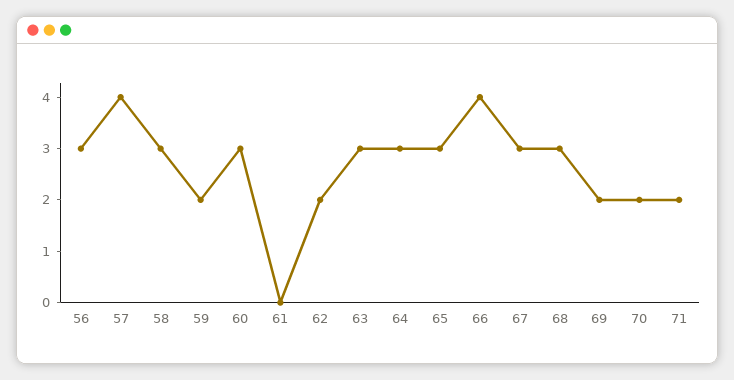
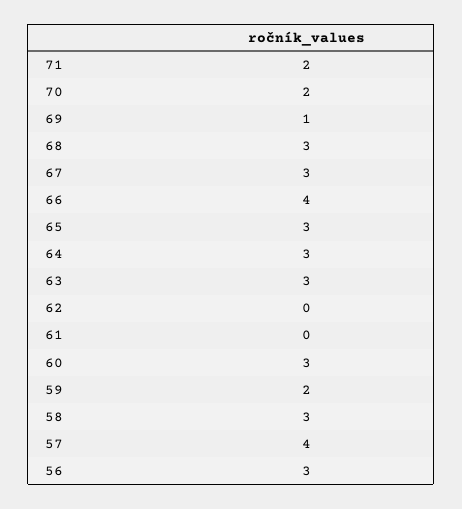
  {
    "56": 3,
    "57": 4,
    "58": 3,
    "59": 2,
    "60": 3,
    "61": 0,
-   "62": 2,
+   "62": 0,
    "63": 3,
    "64": 3,
    "65": 3,
    "66": 4,
    "67": 3,
    "68": 3,
-   "69": 2,
+   "69": 1,
    "70": 2,
    "71": 2
  }

